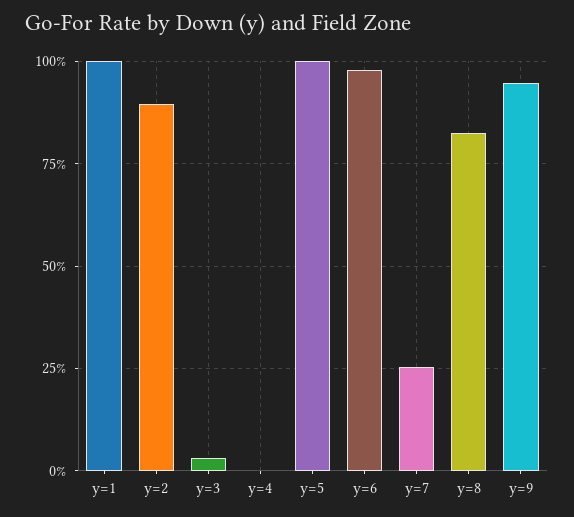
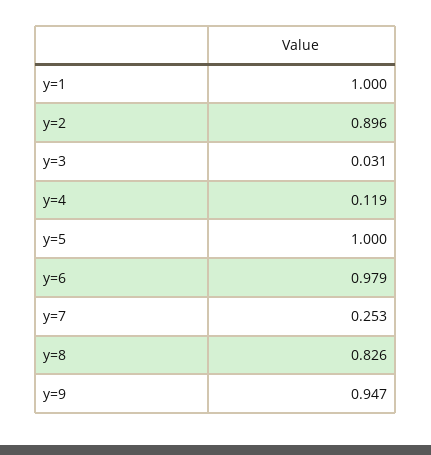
  {
    "y=1": 1,
    "y=2": 0.896,
    "y=3": 0.031,
-   "y=4": 0,
+   "y=4": 0.119,
    "y=5": 1,
    "y=6": 0.979,
    "y=7": 0.253,
    "y=8": 0.826,
    "y=9": 0.947
  }

